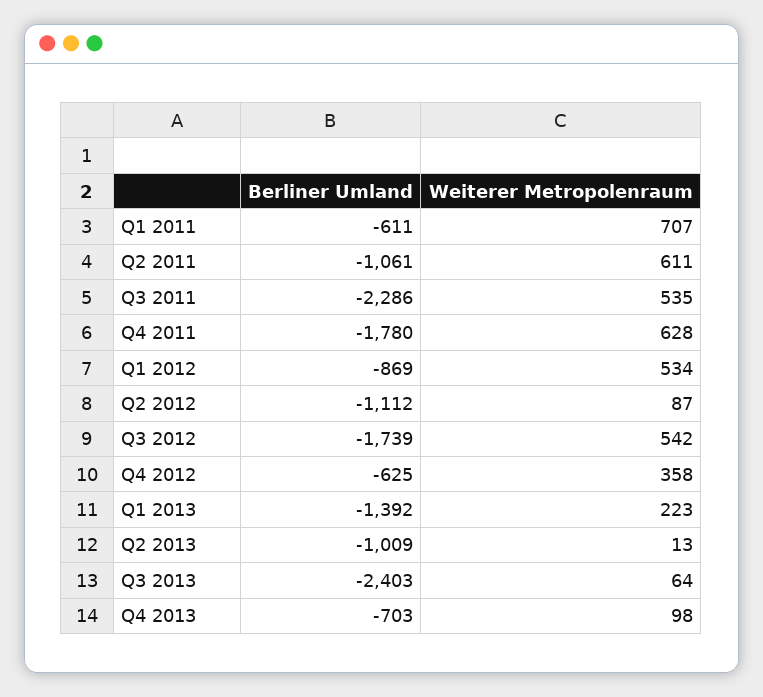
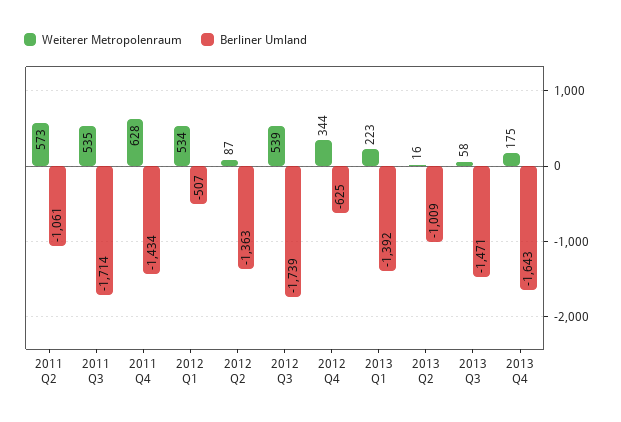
  {
    "Berliner Umland": {
-     "Q1 2011": -611,
      "Q2 2011": -1061,
-     "Q3 2011": -2286,
+     "Q3 2011": -1714,
-     "Q4 2011": -1780,
+     "Q4 2011": -1434,
-     "Q1 2012": -869,
+     "Q1 2012": -507,
-     "Q2 2012": -1112,
+     "Q2 2012": -1363,
      "Q3 2012": -1739,
      "Q4 2012": -625,
      "Q1 2013": -1392,
      "Q2 2013": -1009,
-     "Q3 2013": -2403,
+     "Q3 2013": -1471,
-     "Q4 2013": -703
+     "Q4 2013": -1643
    },
    "Weiterer Metropolenraum": {
-     "Q1 2011": 707,
-     "Q2 2011": 611,
+     "Q2 2011": 573,
      "Q3 2011": 535,
      "Q4 2011": 628,
      "Q1 2012": 534,
      "Q2 2012": 87,
-     "Q3 2012": 542,
+     "Q3 2012": 539,
-     "Q4 2012": 358,
+     "Q4 2012": 344,
      "Q1 2013": 223,
-     "Q2 2013": 13,
+     "Q2 2013": 16,
-     "Q3 2013": 64,
+     "Q3 2013": 58,
-     "Q4 2013": 98
+     "Q4 2013": 175
    }
  }

